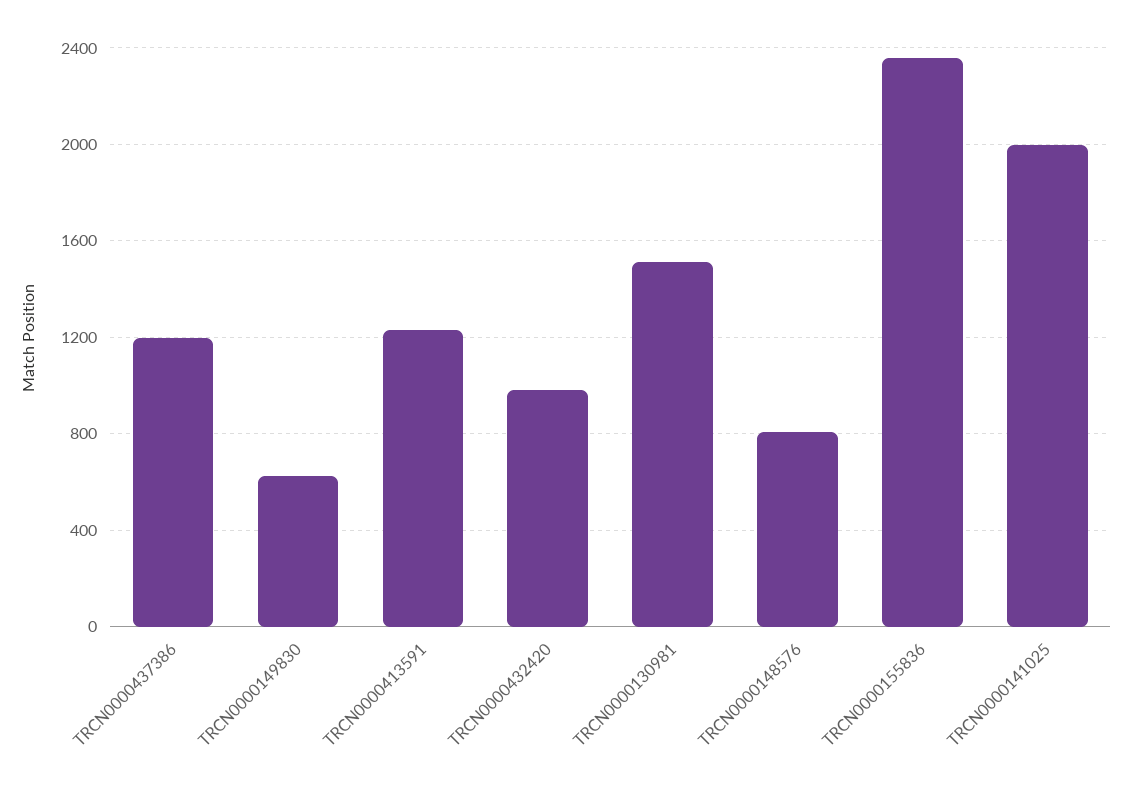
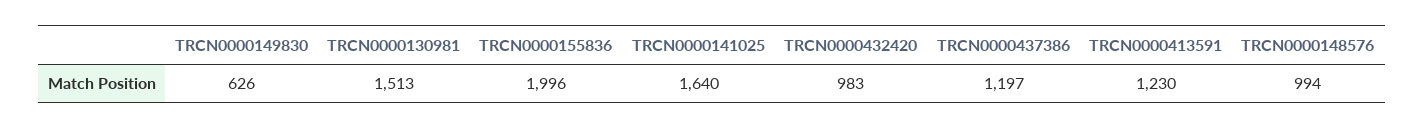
  {
    "TRCN0000437386": 1197,
    "TRCN0000149830": 626,
    "TRCN0000413591": 1230,
    "TRCN0000432420": 983,
    "TRCN0000130981": 1513,
-   "TRCN0000148576": 800,
+   "TRCN0000148576": 994,
-   "TRCN0000155836": 2350,
+   "TRCN0000155836": 1996,
-   "TRCN0000141025": 2000
+   "TRCN0000141025": 1640
  }

